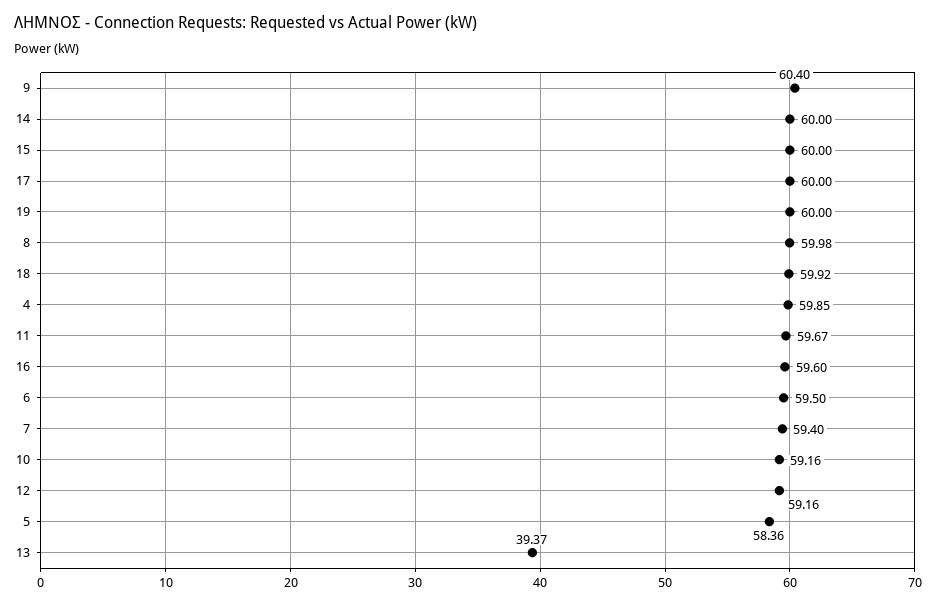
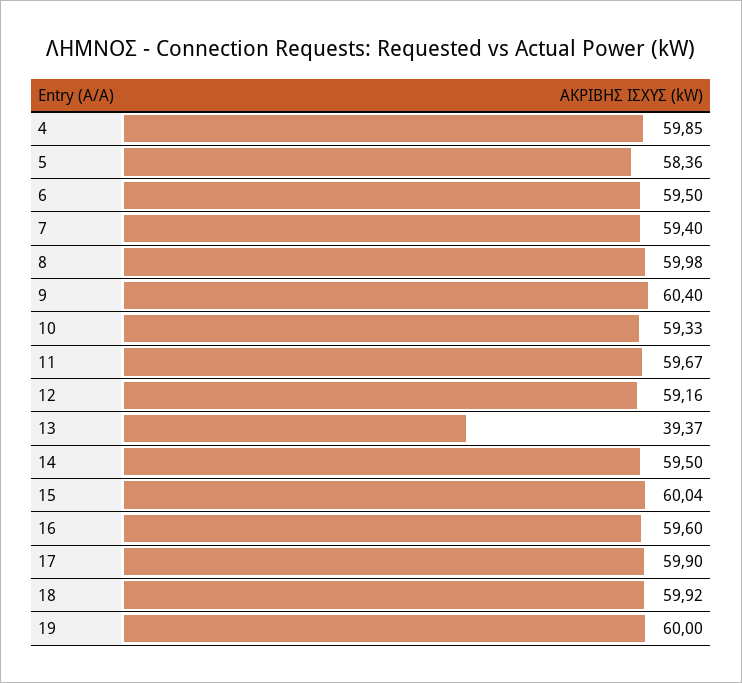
  {
    "9": 60.4,
-   "14": 60,
+   "14": 59.5,
-   "15": 60,
+   "15": 60.04,
-   "17": 60,
+   "17": 59.9,
    "19": 60,
    "8": 59.98,
    "18": 59.92,
    "4": 59.85,
    "11": 59.67,
    "16": 59.6,
    "6": 59.5,
    "7": 59.4,
-   "10": 59.16,
+   "10": 59.33,
    "12": 59.16,
    "5": 58.36,
    "13": 39.37
  }

